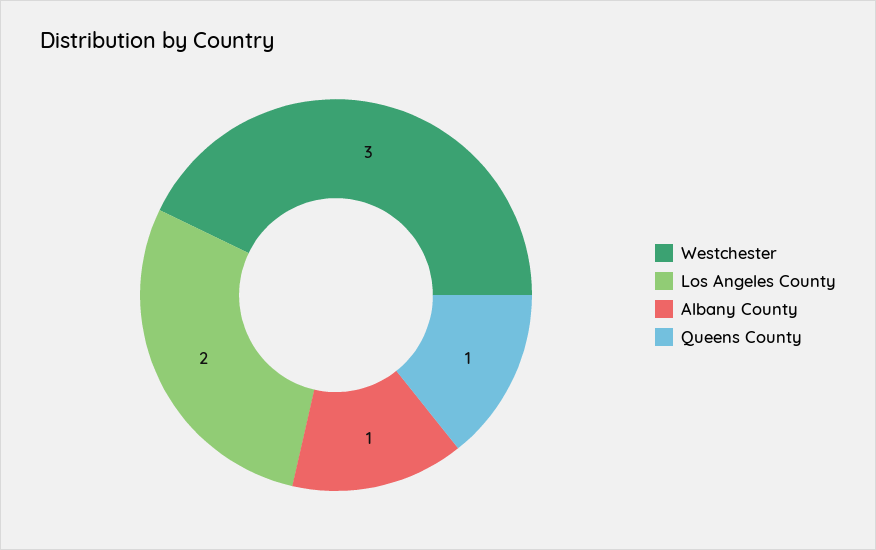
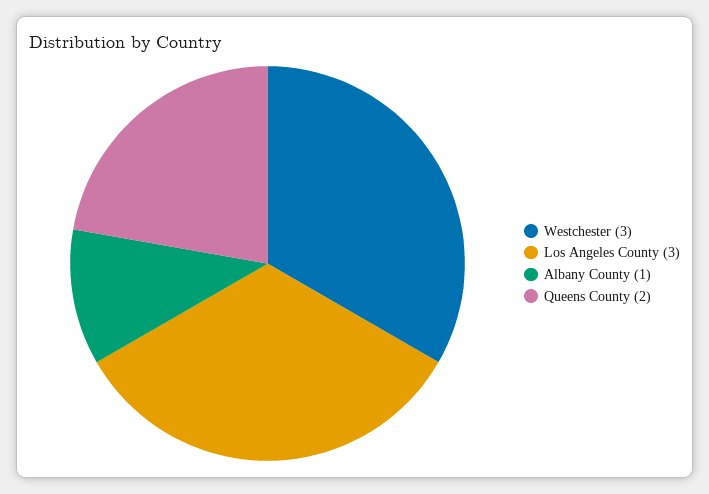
  {
    "Westchester": 3,
-   "Los Angeles County": 2,
+   "Los Angeles County": 3,
    "Albany County": 1,
-   "Queens County": 1
+   "Queens County": 2
  }

